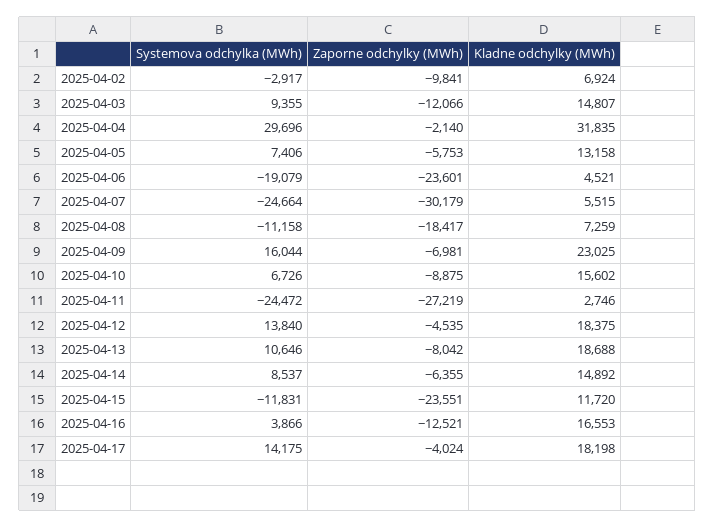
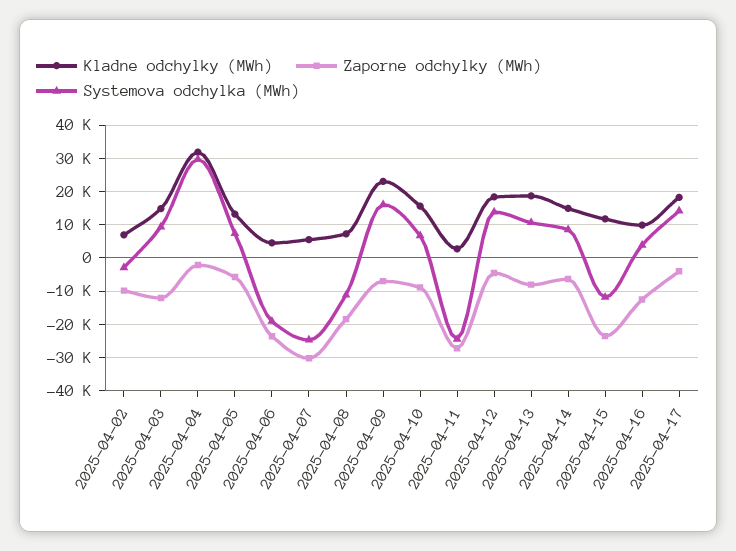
  {
    "Systemova odchylka (MWh)": {
      "2025-04-02": -2917,
      "2025-04-03": 9355,
      "2025-04-04": 29696,
      "2025-04-05": 7406,
      "2025-04-06": -19079,
      "2025-04-07": -24664,
      "2025-04-08": -11158,
      "2025-04-09": 16044,
      "2025-04-10": 6726,
      "2025-04-11": -24472,
      "2025-04-12": 13840,
      "2025-04-13": 10646,
      "2025-04-14": 8537,
      "2025-04-15": -11831,
      "2025-04-16": 3866,
      "2025-04-17": 14175
    },
    "Zaporne odchylky (MWh)": {
      "2025-04-02": -9841,
      "2025-04-03": -12066,
      "2025-04-04": -2140,
      "2025-04-05": -5753,
      "2025-04-06": -23601,
      "2025-04-07": -30179,
      "2025-04-08": -18417,
      "2025-04-09": -6981,
      "2025-04-10": -8875,
      "2025-04-11": -27219,
      "2025-04-12": -4535,
      "2025-04-13": -8042,
      "2025-04-14": -6355,
      "2025-04-15": -23551,
      "2025-04-16": -12521,
      "2025-04-17": -4024
    },
    "Kladne odchylky (MWh)": {
      "2025-04-02": 6924,
      "2025-04-03": 14807,
      "2025-04-04": 31835,
      "2025-04-05": 13158,
      "2025-04-06": 4521,
      "2025-04-07": 5515,
      "2025-04-08": 7259,
      "2025-04-09": 23025,
      "2025-04-10": 15602,
      "2025-04-11": 2746,
      "2025-04-12": 18375,
      "2025-04-13": 18688,
      "2025-04-14": 14892,
      "2025-04-15": 11720,
-     "2025-04-16": 16553,
+     "2025-04-16": 10000,
      "2025-04-17": 18198
    }
  }

